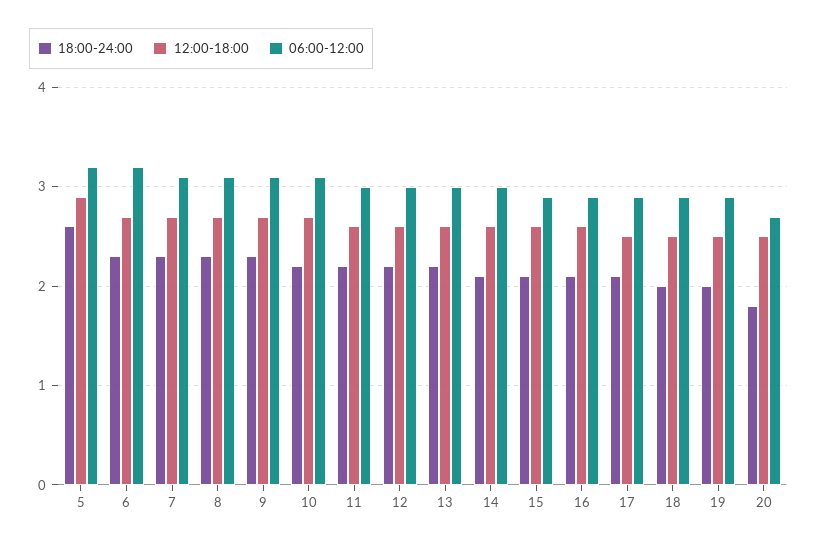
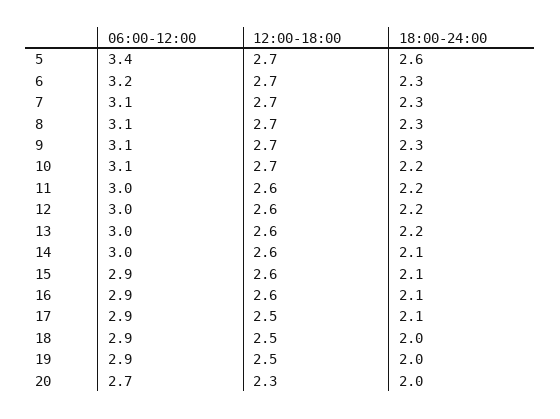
  {
    "18:00-24:00": {
      "5": 2.6,
      "6": 2.3,
      "7": 2.3,
      "8": 2.3,
      "9": 2.3,
      "10": 2.2,
      "11": 2.2,
      "12": 2.2,
      "13": 2.2,
      "14": 2.1,
      "15": 2.1,
      "16": 2.1,
      "17": 2.1,
      "18": 2,
      "19": 2,
-     "20": 1.8
+     "20": 2
    },
    "12:00-18:00": {
-     "5": 2.9,
+     "5": 2.7,
      "6": 2.7,
      "7": 2.7,
      "8": 2.7,
      "9": 2.7,
      "10": 2.7,
      "11": 2.6,
      "12": 2.6,
      "13": 2.6,
      "14": 2.6,
      "15": 2.6,
      "16": 2.6,
      "17": 2.5,
      "18": 2.5,
      "19": 2.5,
-     "20": 2.5
+     "20": 2.3
    },
    "06:00-12:00": {
-     "5": 3.2,
+     "5": 3.4,
      "6": 3.2,
      "7": 3.1,
      "8": 3.1,
      "9": 3.1,
      "10": 3.1,
      "11": 3,
      "12": 3,
      "13": 3,
      "14": 3,
      "15": 2.9,
      "16": 2.9,
      "17": 2.9,
      "18": 2.9,
      "19": 2.9,
      "20": 2.7
    }
  }

